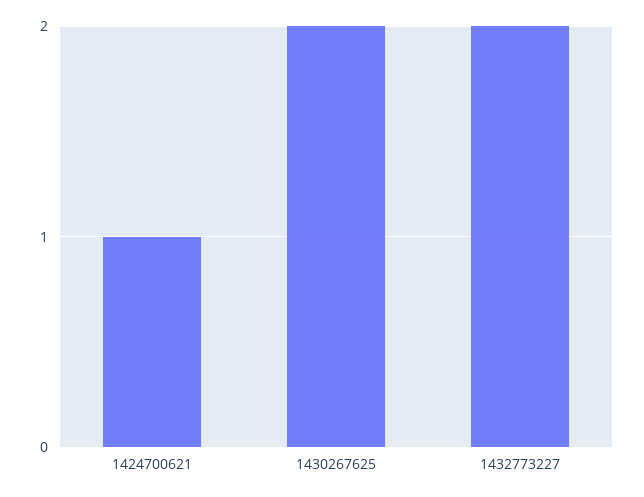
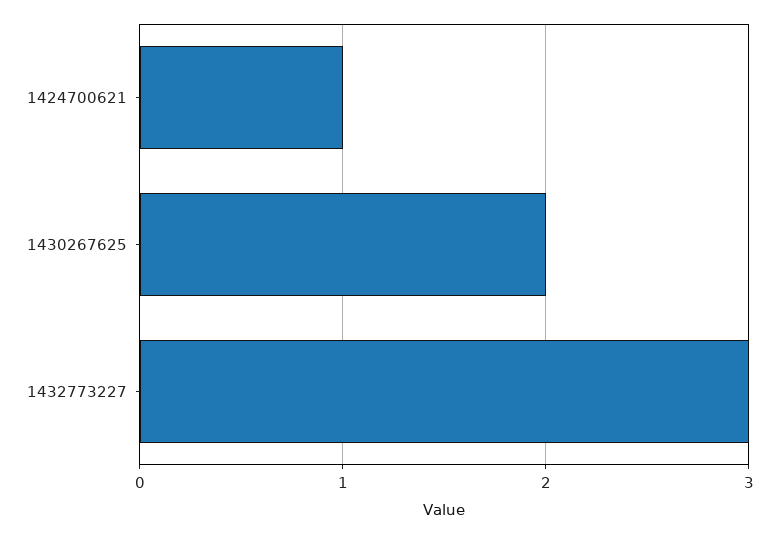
  {
    "1424700621": 1,
    "1430267625": 2,
-   "1432773227": 2
+   "1432773227": 3
  }

